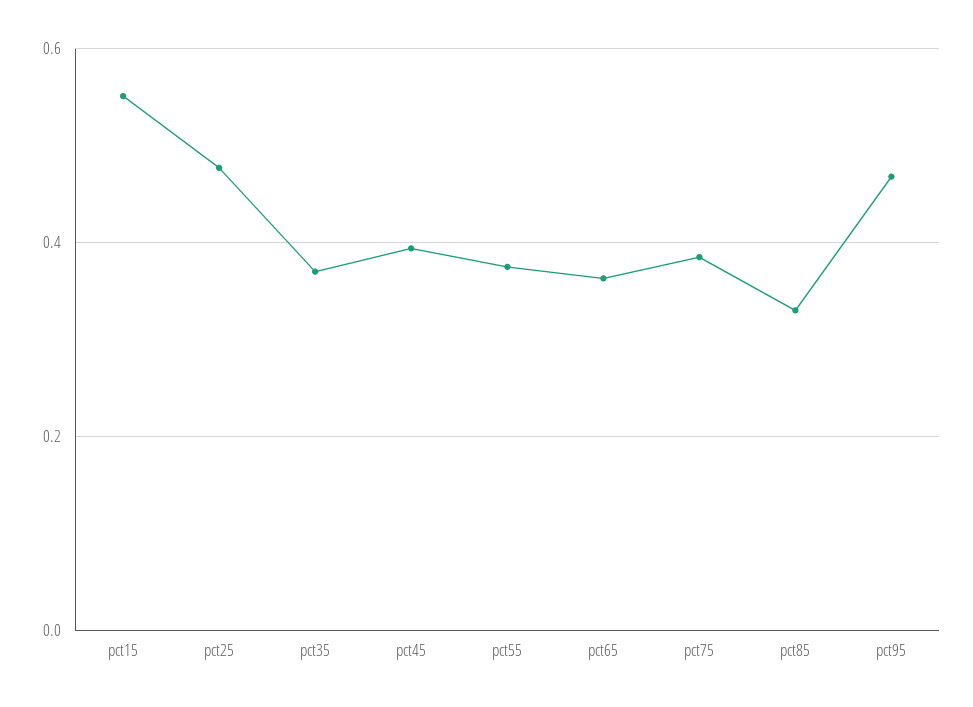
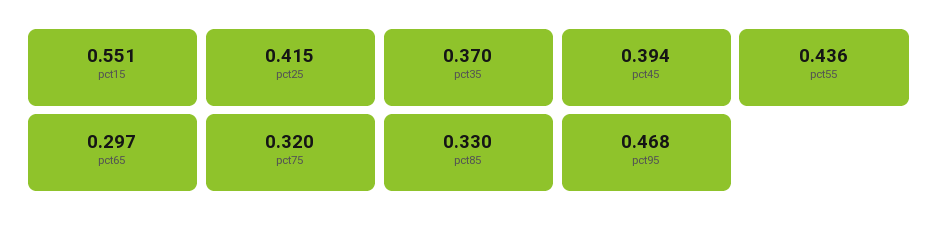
  {
    "pct15": 0.551,
-   "pct25": 0.48,
+   "pct25": 0.415,
    "pct35": 0.37,
    "pct45": 0.394,
-   "pct55": 0.38,
+   "pct55": 0.436,
-   "pct65": 0.36,
+   "pct65": 0.297,
-   "pct75": 0.38,
+   "pct75": 0.32,
    "pct85": 0.33,
    "pct95": 0.468
  }

